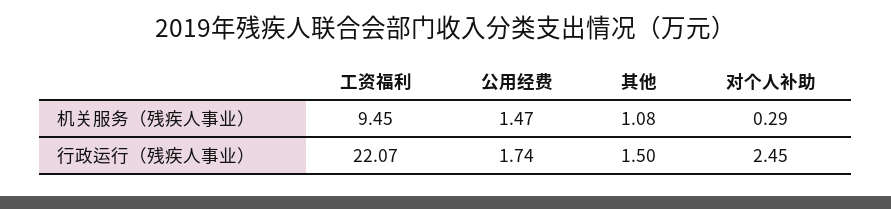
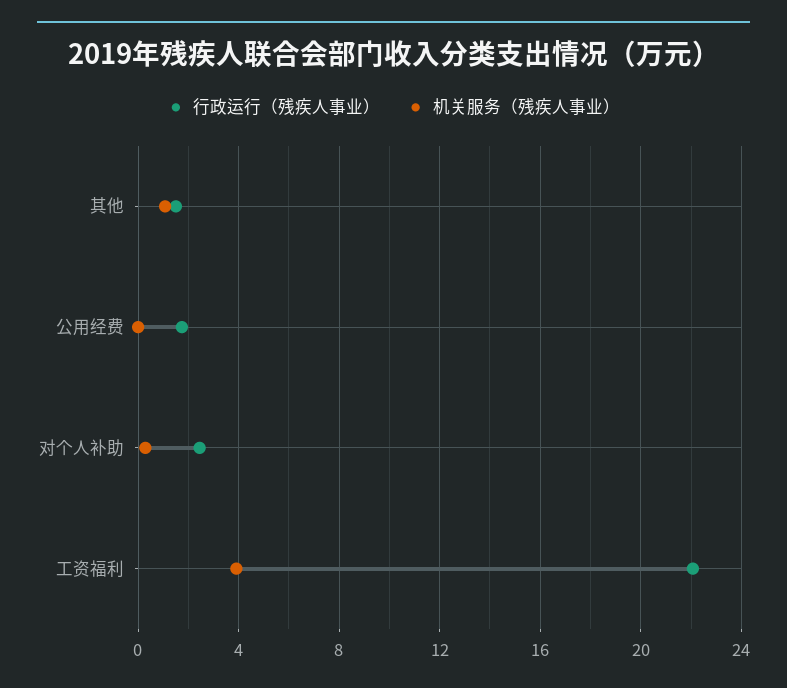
  {
    "机关服务（残疾人事业）": {
-     "工资福利": 9.45,
+     "工资福利": 4,
-     "公用经费": 1.47,
+     "公用经费": 0,
      "其他": 1.08,
      "对个人补助": 0.29
    },
    "行政运行（残疾人事业）": {
      "工资福利": 22.07,
      "公用经费": 1.74,
      "其他": 1.5,
      "对个人补助": 2.45
    }
  }

